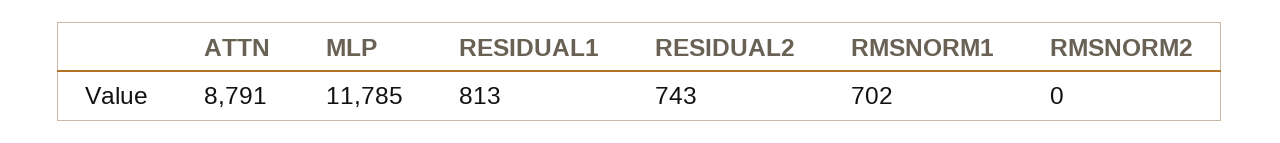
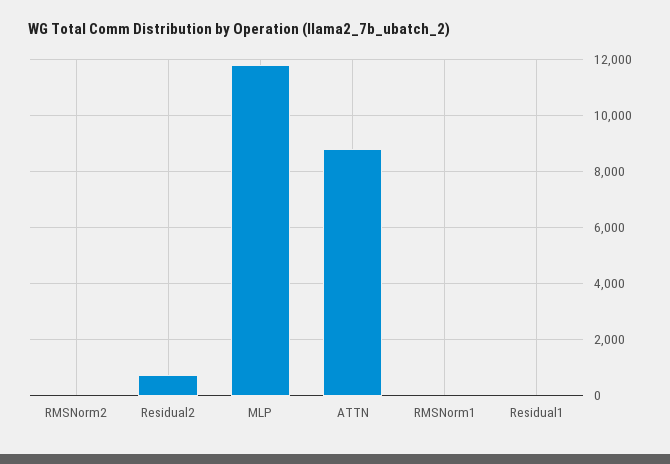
  {
    "ATTN": 8791,
    "MLP": 11785,
-   "RESIDUAL1": 813,
+   "RESIDUAL1": 0,
    "RESIDUAL2": 743,
-   "RMSNORM1": 702,
+   "RMSNORM1": 0,
    "RMSNORM2": 0
  }

